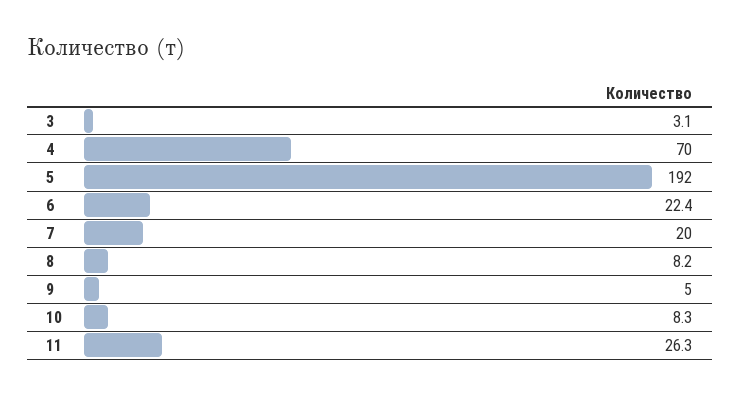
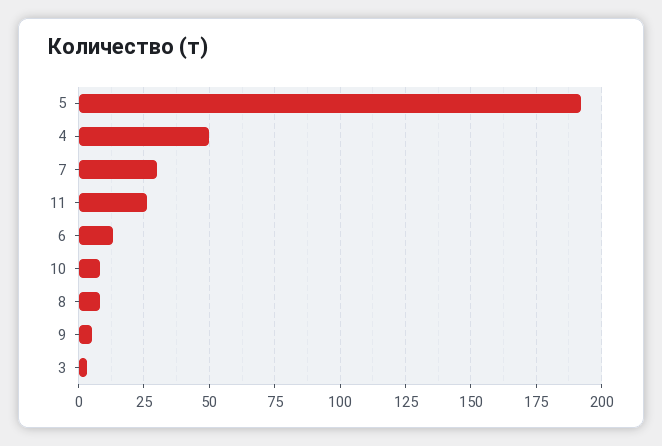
  {
    "3": 3.1,
-   "4": 70,
+   "4": 50,
    "5": 192,
-   "6": 22.4,
+   "6": 12.5,
-   "7": 20,
+   "7": 30,
    "8": 8.2,
    "9": 5,
    "10": 8.3,
    "11": 26.3
  }

